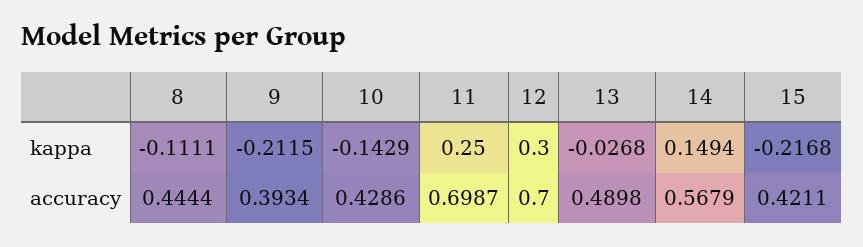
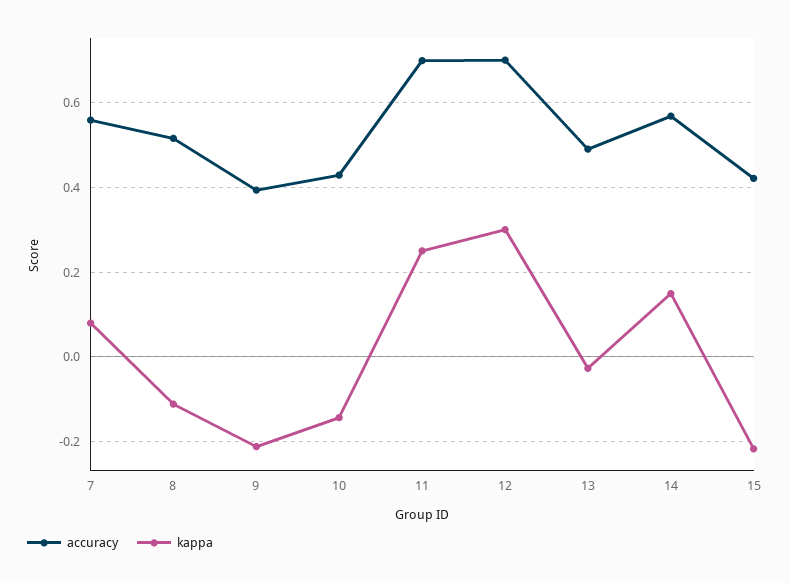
  {
    "kappa": {
      "8": -0.1111,
      "9": -0.2115,
      "10": -0.1429,
      "11": 0.25,
      "12": 0.3,
      "13": -0.0268,
      "14": 0.1494,
-     "15": -0.2168
+     "15": -0.2168,
+     "7": 0.08
    },
    "accuracy": {
-     "8": 0.4444,
+     "8": 0.52,
      "9": 0.3934,
      "10": 0.4286,
      "11": 0.6987,
      "12": 0.7,
      "13": 0.4898,
      "14": 0.5679,
-     "15": 0.4211
+     "15": 0.4211,
+     "7": 0.56
    }
  }

